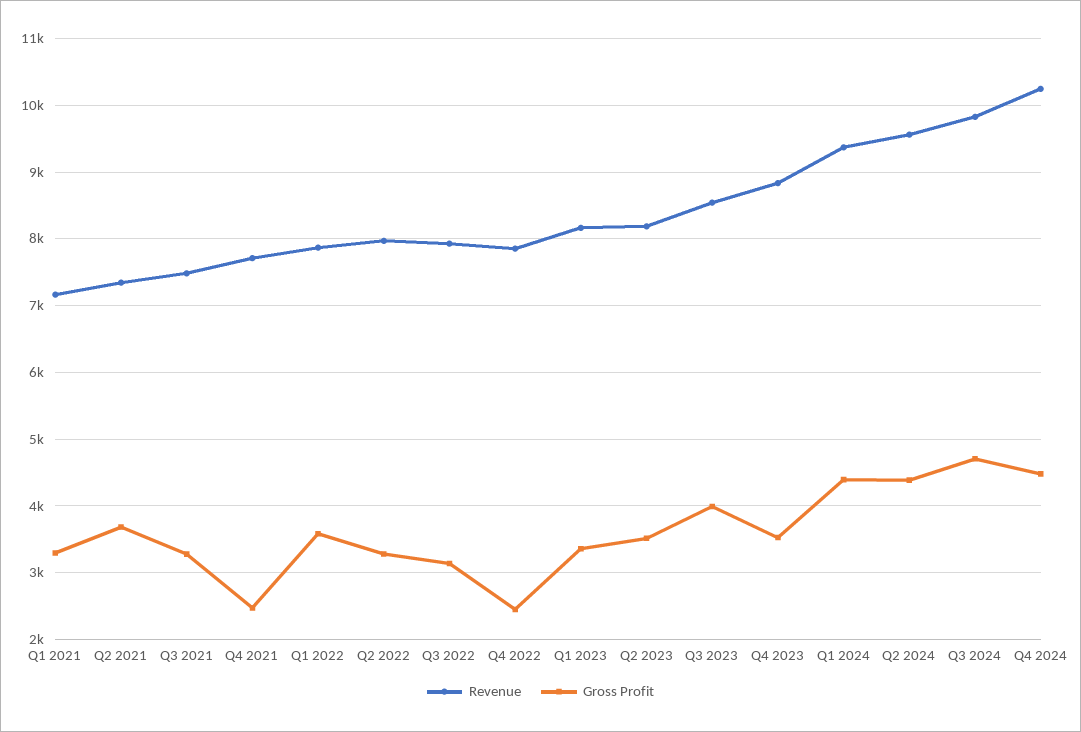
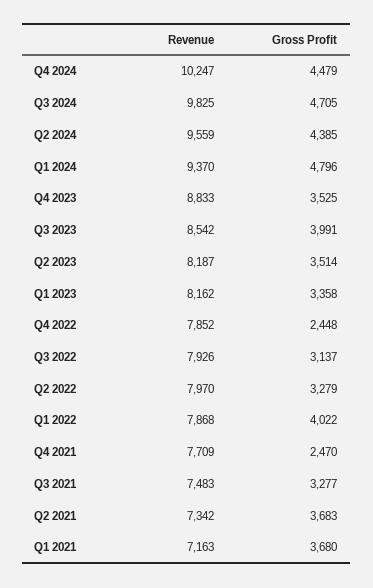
  {
    "Revenue": {
      "Q1 2021": 7163,
      "Q2 2021": 7342,
      "Q3 2021": 7483,
      "Q4 2021": 7709,
      "Q1 2022": 7868,
      "Q2 2022": 7970,
      "Q3 2022": 7926,
      "Q4 2022": 7852,
      "Q1 2023": 8162,
      "Q2 2023": 8187,
      "Q3 2023": 8542,
      "Q4 2023": 8833,
      "Q1 2024": 9370,
      "Q2 2024": 9559,
      "Q3 2024": 9825,
      "Q4 2024": 10247
    },
    "Gross Profit": {
-     "Q1 2021": 3300,
+     "Q1 2021": 3680,
      "Q2 2021": 3683,
      "Q3 2021": 3277,
      "Q4 2021": 2470,
-     "Q1 2022": 3600,
+     "Q1 2022": 4022,
      "Q2 2022": 3279,
      "Q3 2022": 3137,
      "Q4 2022": 2448,
      "Q1 2023": 3358,
      "Q2 2023": 3514,
      "Q3 2023": 3991,
      "Q4 2023": 3525,
-     "Q1 2024": 4400,
+     "Q1 2024": 4796,
      "Q2 2024": 4385,
      "Q3 2024": 4705,
      "Q4 2024": 4479
    }
  }

